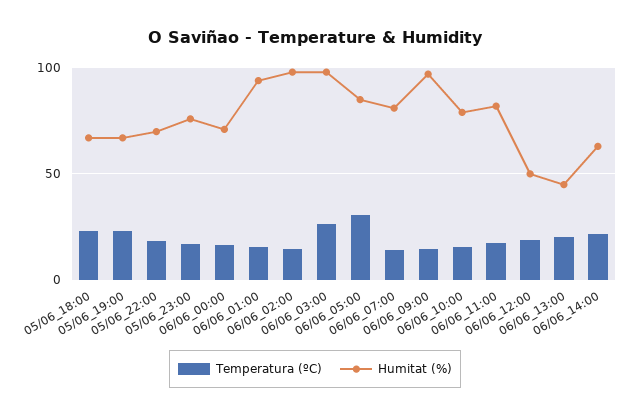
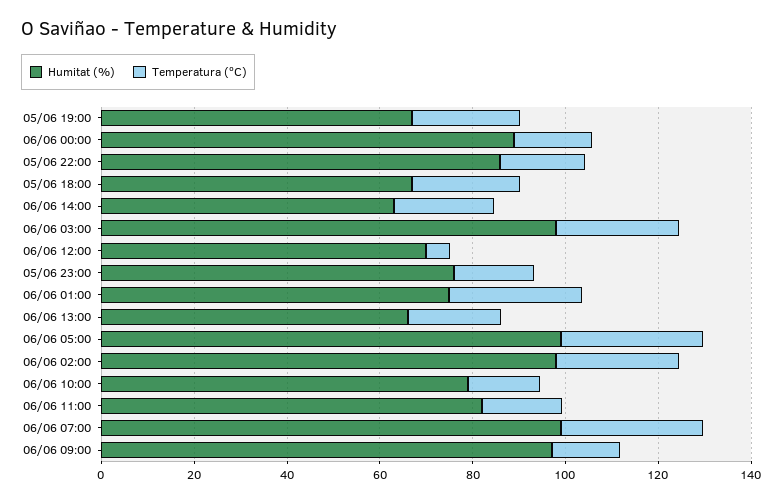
  {
    "Temperatura (ºC)": {
      "05/06_18:00": 25,
      "05/06_19:00": 25,
      "05/06_22:00": 20,
      "05/06_23:00": 15,
      "06/06_00:00": 15,
-     "06/06_01:00": 15,
+     "06/06_01:00": 30,
-     "06/06_02:00": 15,
+     "06/06_02:00": 25,
      "06/06_03:00": 25,
      "06/06_05:00": 30,
-     "06/06_07:00": 15,
+     "06/06_07:00": 30,
      "06/06_09:00": 15,
      "06/06_10:00": 15,
      "06/06_11:00": 15,
-     "06/06_12:00": 20,
+     "06/06_12:00": 5,
      "06/06_13:00": 20,
      "06/06_14:00": 20
    },
    "Humitat (%)": {
      "05/06_18:00": 65,
      "05/06_19:00": 65,
-     "05/06_22:00": 70,
+     "05/06_22:00": 85,
      "05/06_23:00": 75,
-     "06/06_00:00": 70,
+     "06/06_00:00": 90,
-     "06/06_01:00": 95,
+     "06/06_01:00": 75,
      "06/06_02:00": 100,
      "06/06_03:00": 100,
-     "06/06_05:00": 85,
+     "06/06_05:00": 100,
-     "06/06_07:00": 80,
+     "06/06_07:00": 100,
      "06/06_09:00": 95,
      "06/06_10:00": 80,
      "06/06_11:00": 80,
-     "06/06_12:00": 50,
+     "06/06_12:00": 70,
-     "06/06_13:00": 45,
+     "06/06_13:00": 65,
      "06/06_14:00": 65
    }
  }

